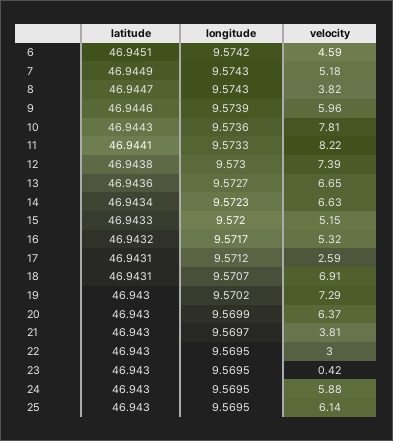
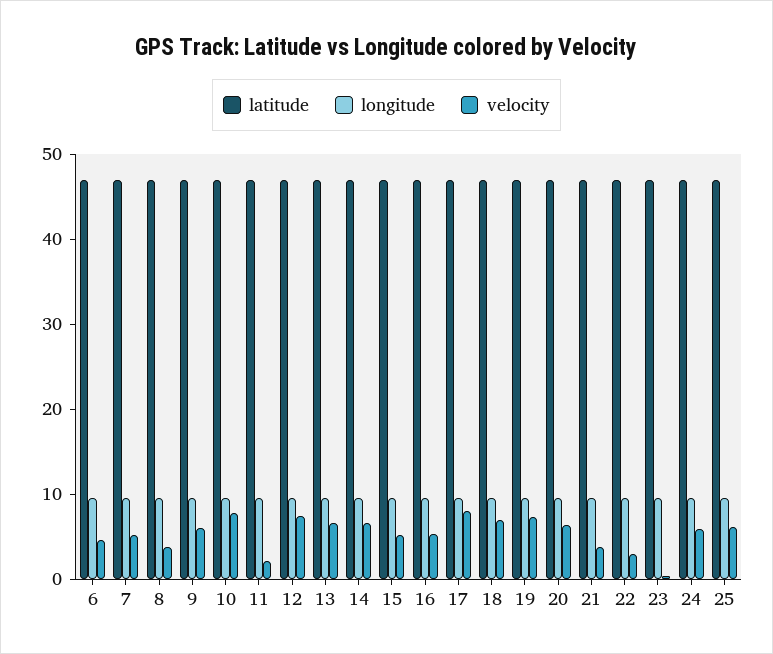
  {
    "latitude": {
      "6": 46.9451,
      "7": 46.9449,
      "8": 46.9447,
      "9": 46.9446,
      "10": 46.9443,
      "11": 46.9441,
      "12": 46.9438,
      "13": 46.9436,
      "14": 46.9434,
      "15": 46.9433,
      "16": 46.9432,
      "17": 46.9431,
      "18": 46.9431,
      "19": 46.943,
      "20": 46.943,
      "21": 46.943,
      "22": 46.943,
      "23": 46.943,
      "24": 46.943,
      "25": 46.943
    },
    "longitude": {
      "6": 9.5742,
      "7": 9.5743,
      "8": 9.5743,
      "9": 9.5739,
      "10": 9.5736,
      "11": 9.5733,
      "12": 9.573,
      "13": 9.5727,
      "14": 9.5723,
      "15": 9.572,
      "16": 9.5717,
      "17": 9.5712,
      "18": 9.5707,
      "19": 9.5702,
      "20": 9.5699,
      "21": 9.5697,
      "22": 9.5695,
      "23": 9.5695,
      "24": 9.5695,
      "25": 9.5695
    },
    "velocity": {
      "6": 4.59,
      "7": 5.18,
      "8": 3.82,
      "9": 5.96,
      "10": 7.81,
-     "11": 8.22,
+     "11": 2,
      "12": 7.39,
      "13": 6.65,
      "14": 6.63,
      "15": 5.15,
      "16": 5.32,
-     "17": 2.59,
+     "17": 8,
      "18": 6.91,
      "19": 7.29,
      "20": 6.37,
      "21": 3.81,
      "22": 3,
      "23": 0.42,
      "24": 5.88,
      "25": 6.14
    }
  }

